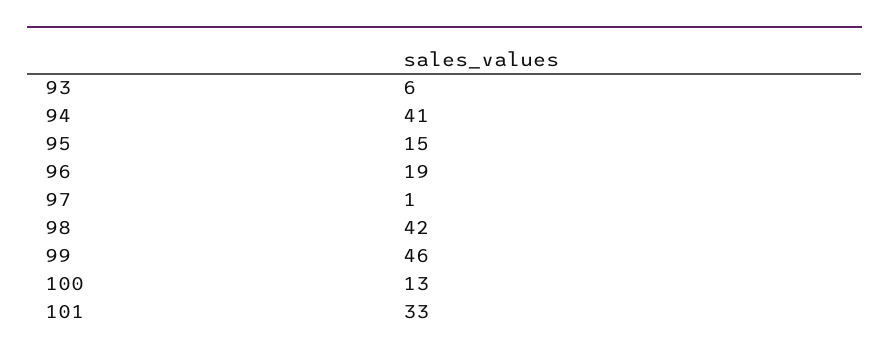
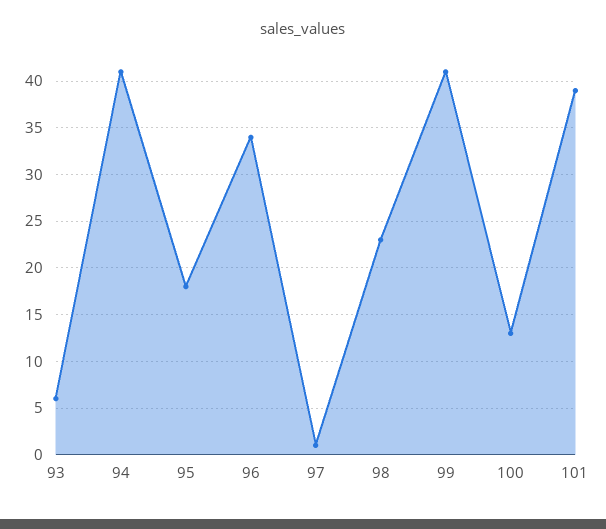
  {
    "93": 6,
    "94": 41,
-   "95": 15,
+   "95": 18,
-   "96": 19,
+   "96": 34,
    "97": 1,
-   "98": 42,
+   "98": 23,
-   "99": 46,
+   "99": 41,
    "100": 13,
-   "101": 33
+   "101": 39
  }

